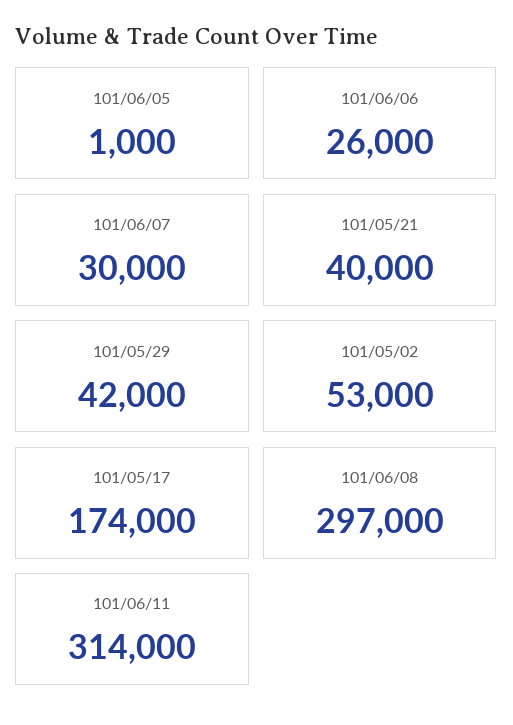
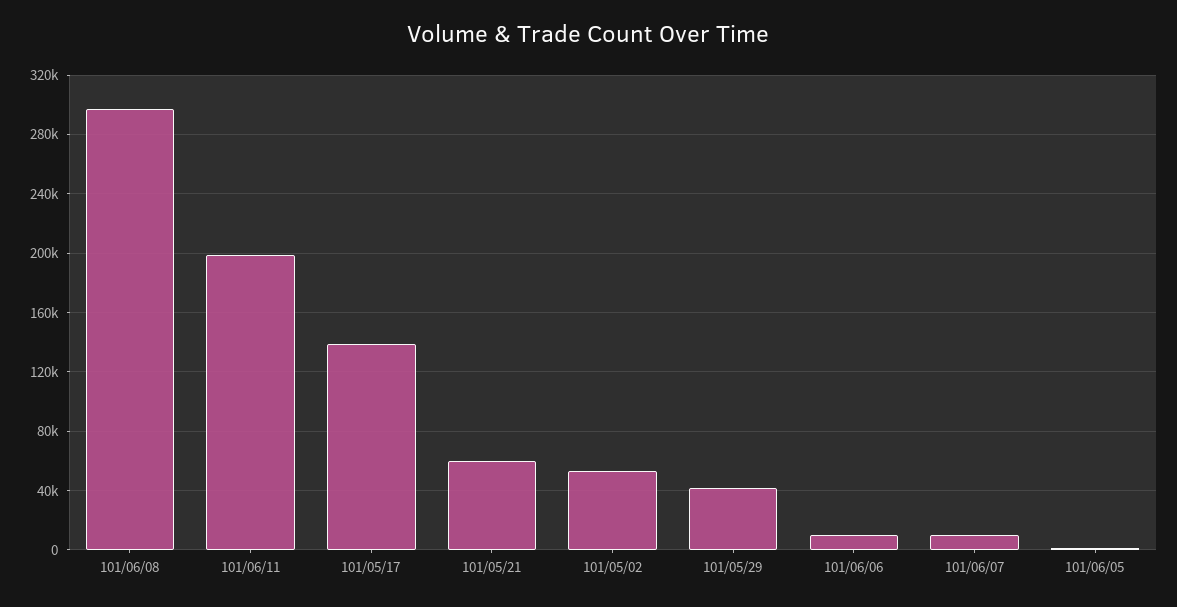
  {
    "101/06/05": 1000,
-   "101/06/06": 26000,
+   "101/06/06": 10000,
-   "101/06/07": 30000,
+   "101/06/07": 10000,
-   "101/05/21": 40000,
+   "101/05/21": 60000,
    "101/05/29": 42000,
    "101/05/02": 53000,
-   "101/05/17": 174000,
+   "101/05/17": 140000,
    "101/06/08": 297000,
-   "101/06/11": 314000
+   "101/06/11": 200000
  }

